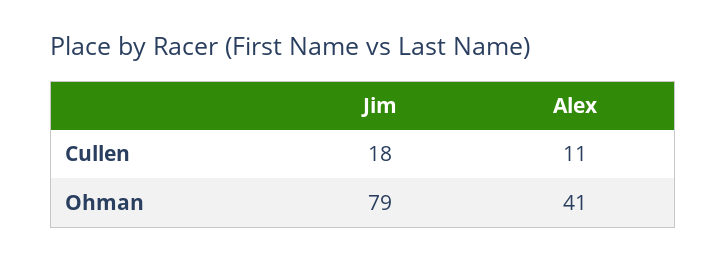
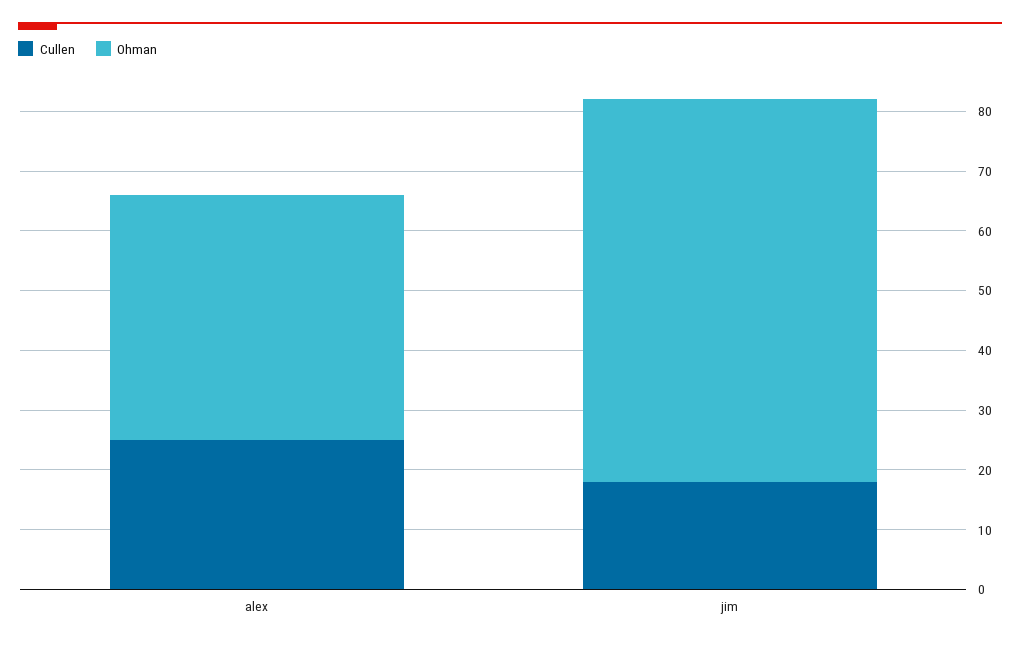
  {
    "Cullen": {
      "Jim": 18,
-     "Alex": 11
+     "Alex": 25
    },
    "Ohman": {
-     "Jim": 79,
+     "Jim": 65,
      "Alex": 41
    }
  }

